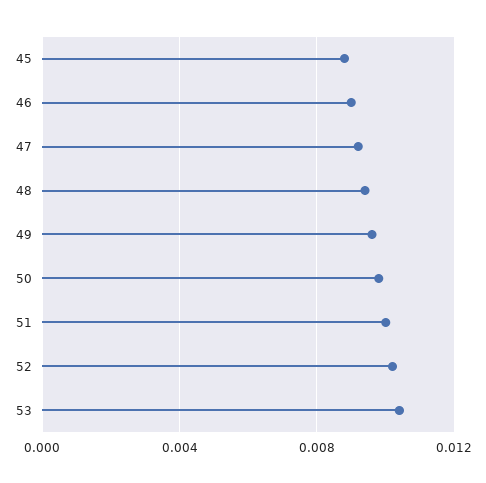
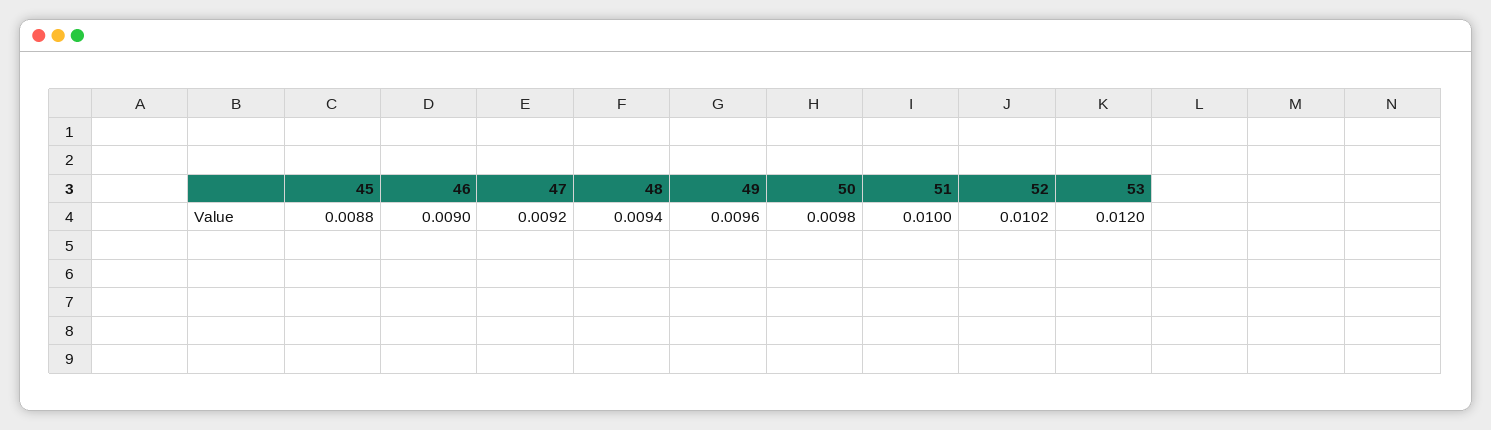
  {
    "45": 0.0088,
    "46": 0.009,
    "47": 0.0092,
    "48": 0.0094,
    "49": 0.0096,
    "50": 0.0098,
    "51": 0.01,
    "52": 0.0102,
-   "53": 0.0105
+   "53": 0.012
  }

